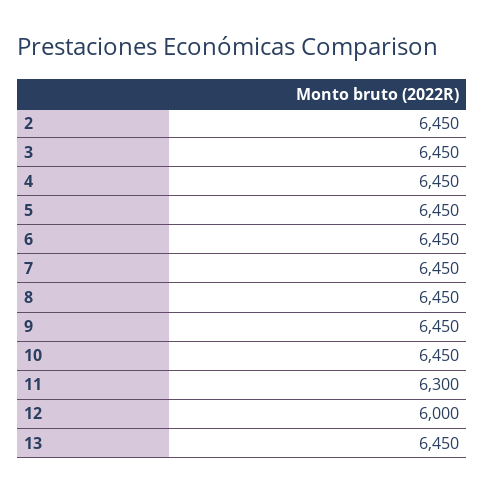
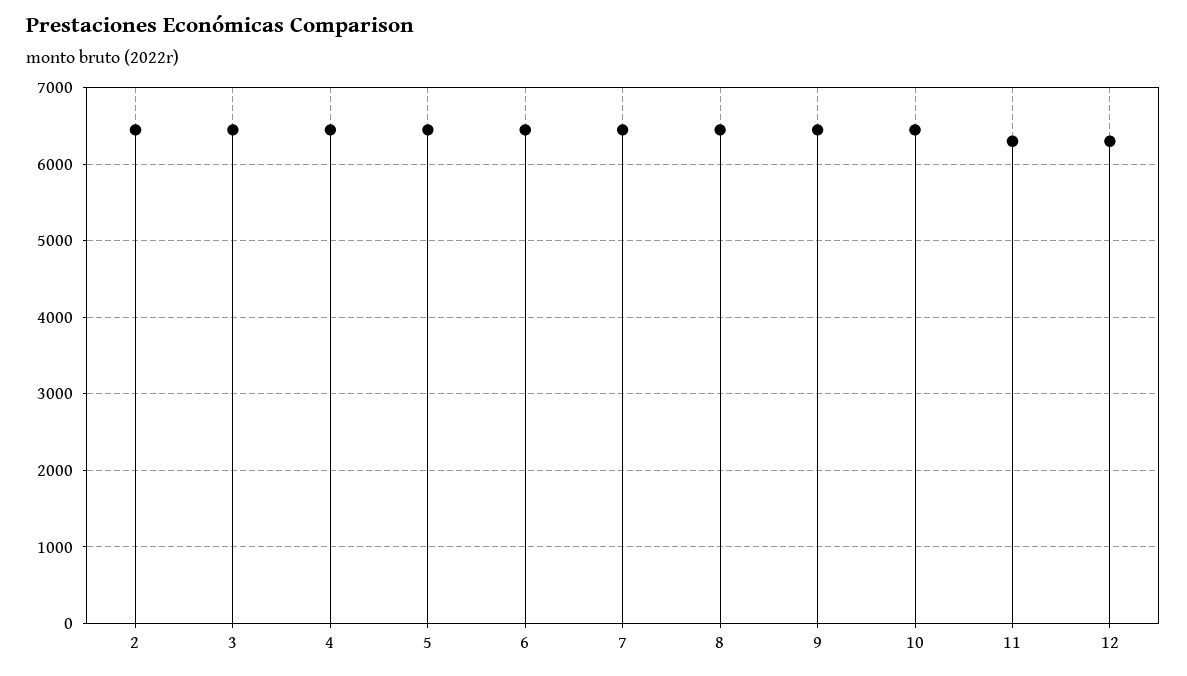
  {
    "2": 6450,
    "3": 6450,
    "4": 6450,
    "5": 6450,
    "6": 6450,
    "7": 6450,
    "8": 6450,
    "9": 6450,
    "10": 6450,
    "11": 6300,
-   "12": 6000,
+   "12": 6300
-   "13": 6450
  }

